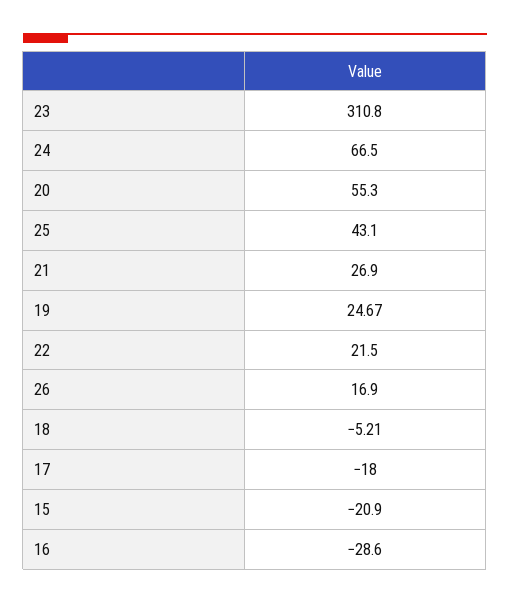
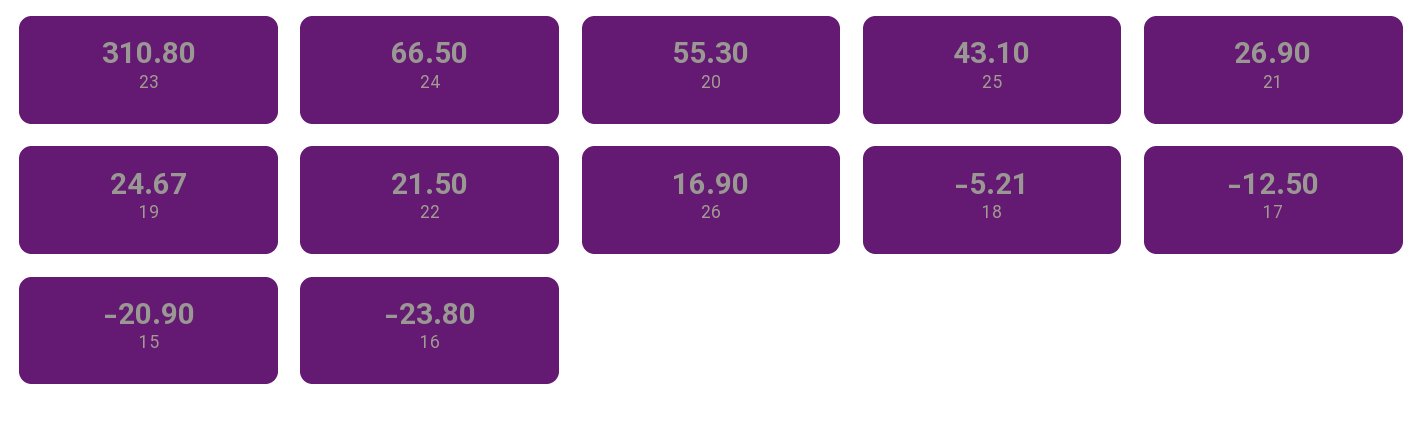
  {
    "23": 310.8,
    "24": 66.5,
    "20": 55.3,
    "25": 43.1,
    "21": 26.9,
    "19": 24.67,
    "22": 21.5,
    "26": 16.9,
    "18": -5.21,
-   "17": -18,
+   "17": -12.5,
    "15": -20.9,
-   "16": -28.6
+   "16": -23.8
  }

